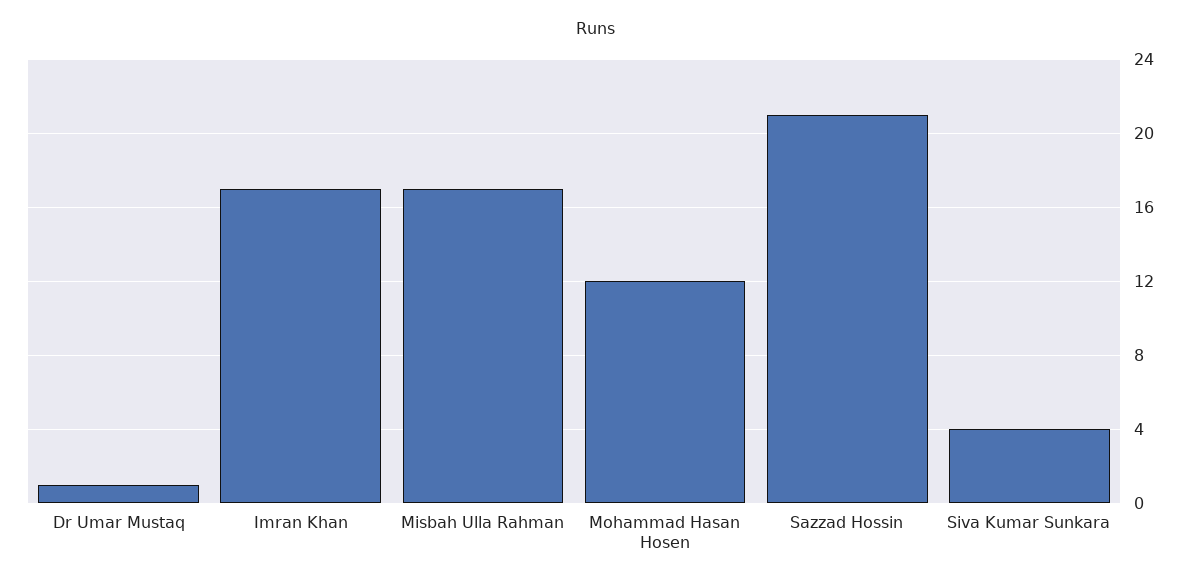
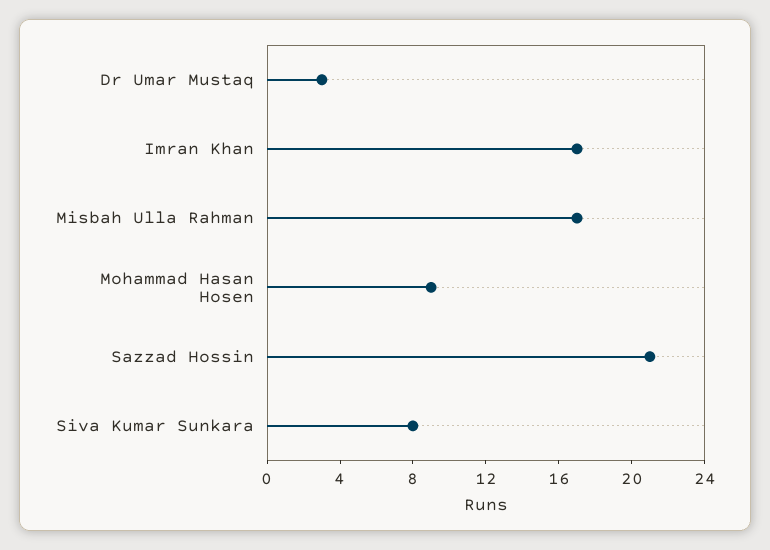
  {
-   "Dr Umar Mustaq": 1,
+   "Dr Umar Mustaq": 3,
    "Imran Khan": 17,
    "Misbah Ulla Rahman": 17,
-   "Mohammad Hasan Hosen": 12,
+   "Mohammad Hasan Hosen": 9,
    "Sazzad Hossin": 21,
-   "Siva Kumar Sunkara": 4
+   "Siva Kumar Sunkara": 8
  }

